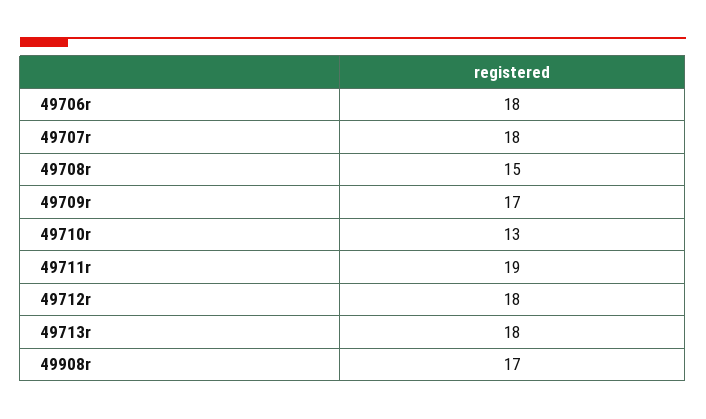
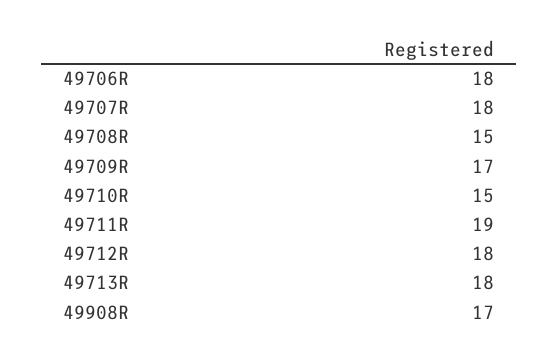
  {
    "49706r": 18,
    "49707r": 18,
    "49708r": 15,
    "49709r": 17,
-   "49710r": 13,
+   "49710r": 15,
    "49711r": 19,
    "49712r": 18,
    "49713r": 18,
    "49908r": 17
  }

